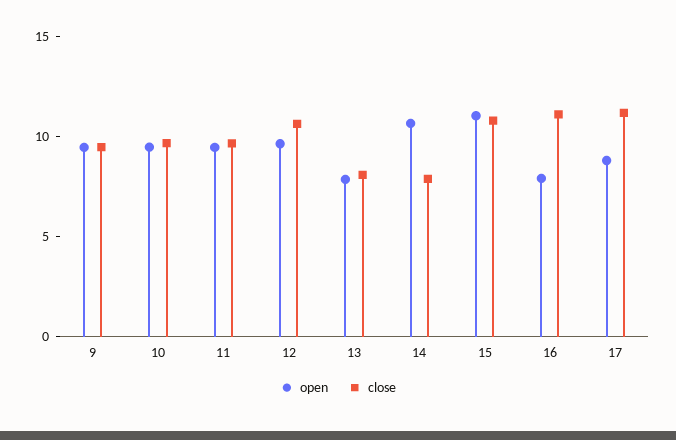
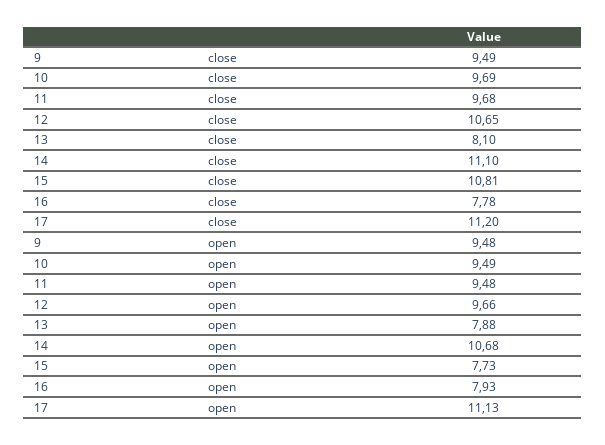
  {
    "open": {
      "9": 9.48,
      "10": 9.49,
      "11": 9.48,
      "12": 9.66,
      "13": 7.88,
      "14": 10.68,
-     "15": 11,
+     "15": 7.73,
      "16": 7.93,
-     "17": 9
+     "17": 11.13
    },
    "close": {
      "9": 9.49,
      "10": 9.69,
      "11": 9.68,
      "12": 10.65,
      "13": 8.1,
-     "14": 8,
+     "14": 11.1,
      "15": 10.81,
-     "16": 11,
+     "16": 7.78,
      "17": 11.2
    }
  }

